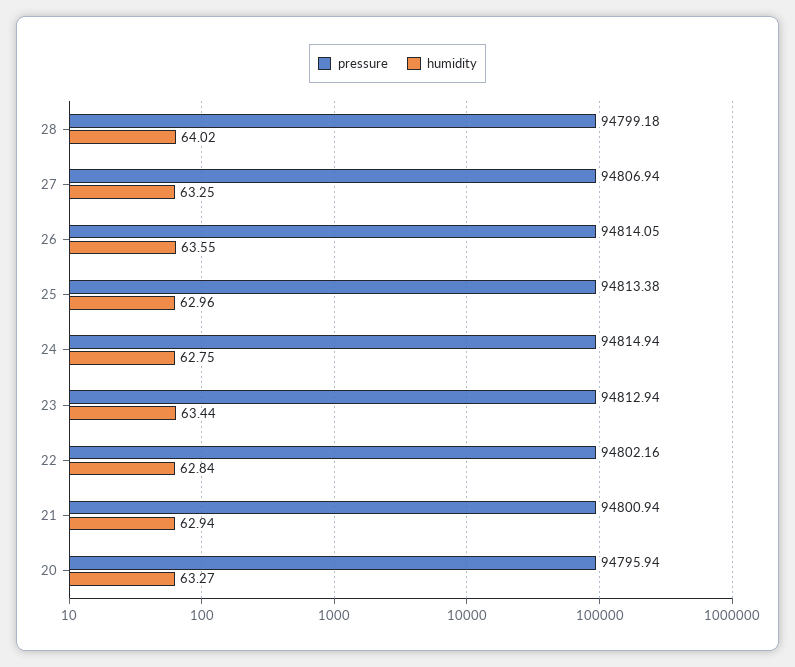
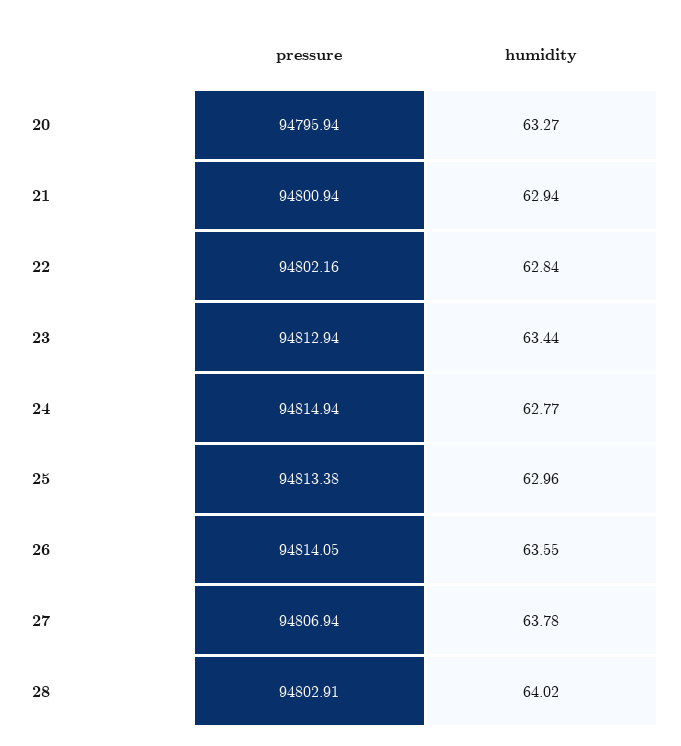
  {
    "pressure": {
-     "28": 94799.18,
+     "28": 94802.91,
      "27": 94806.94,
      "26": 94814.05,
      "25": 94813.38,
      "24": 94814.94,
      "23": 94812.94,
      "22": 94802.16,
      "21": 94800.94,
      "20": 94795.94
    },
    "humidity": {
      "28": 64.02,
-     "27": 63.25,
+     "27": 63.78,
      "26": 63.55,
      "25": 62.96,
-     "24": 62.75,
+     "24": 62.77,
      "23": 63.44,
      "22": 62.84,
      "21": 62.94,
      "20": 63.27
    }
  }

